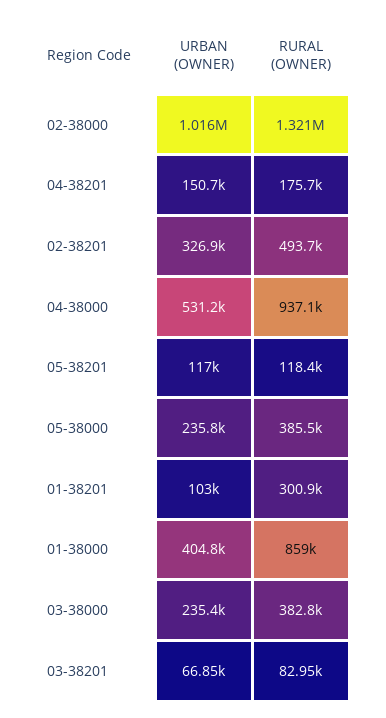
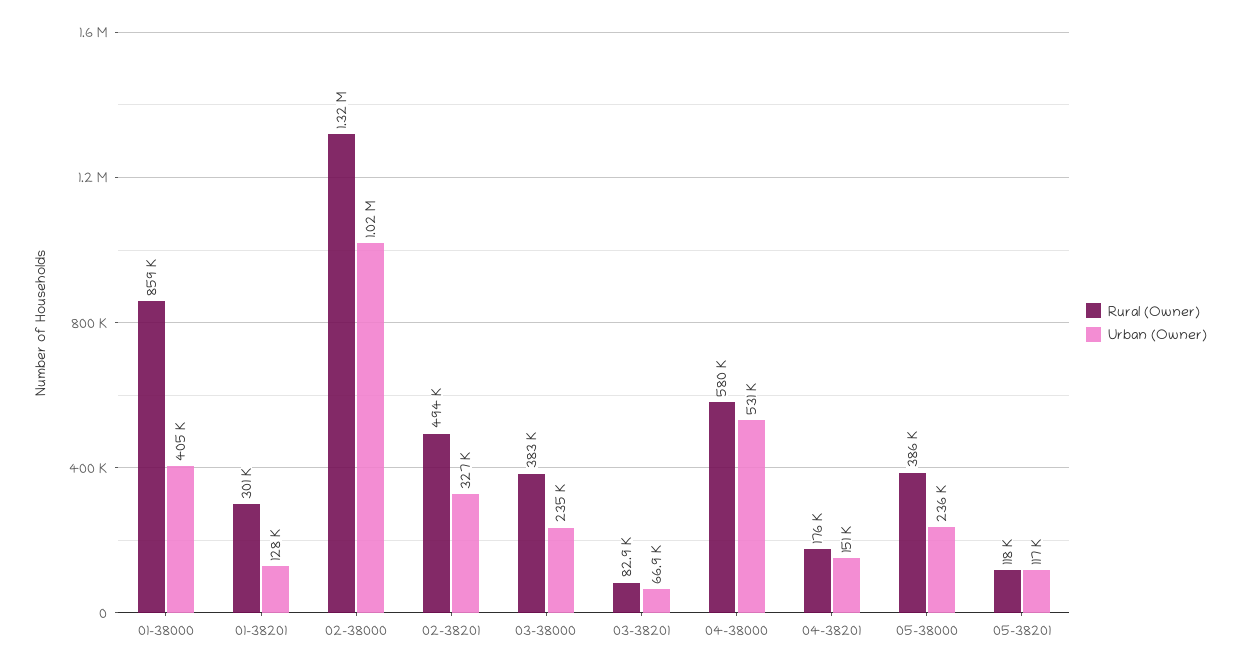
  {
    "URBAN (OWNER)": {
      "02-38000": 1016000,
      "04-38201": 150700,
      "02-38201": 326900,
      "04-38000": 531200,
      "05-38201": 117000,
      "05-38000": 235800,
-     "01-38201": 103000,
+     "01-38201": 128000,
      "01-38000": 404800,
      "03-38000": 235400,
      "03-38201": 66850
    },
    "RURAL (OWNER)": {
      "02-38000": 1321000,
      "04-38201": 175700,
      "02-38201": 493700,
-     "04-38000": 937100,
+     "04-38000": 580000,
      "05-38201": 118400,
      "05-38000": 385500,
      "01-38201": 300900,
      "01-38000": 859000,
      "03-38000": 382800,
      "03-38201": 82950
    }
  }

